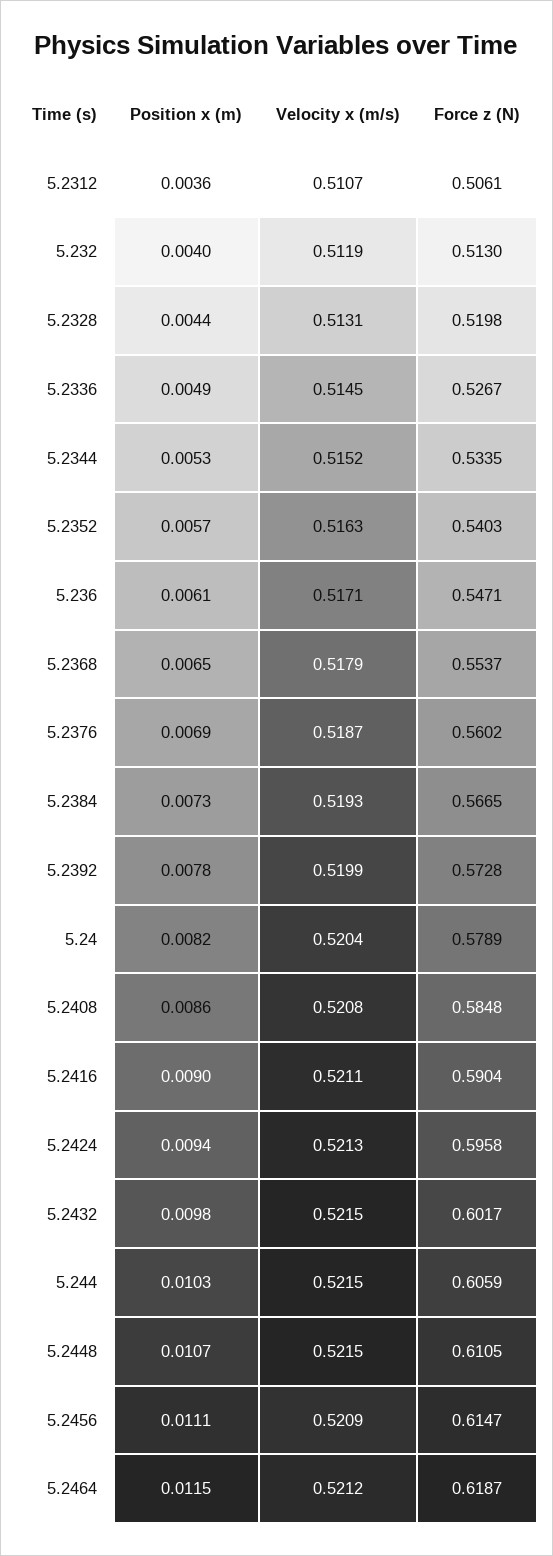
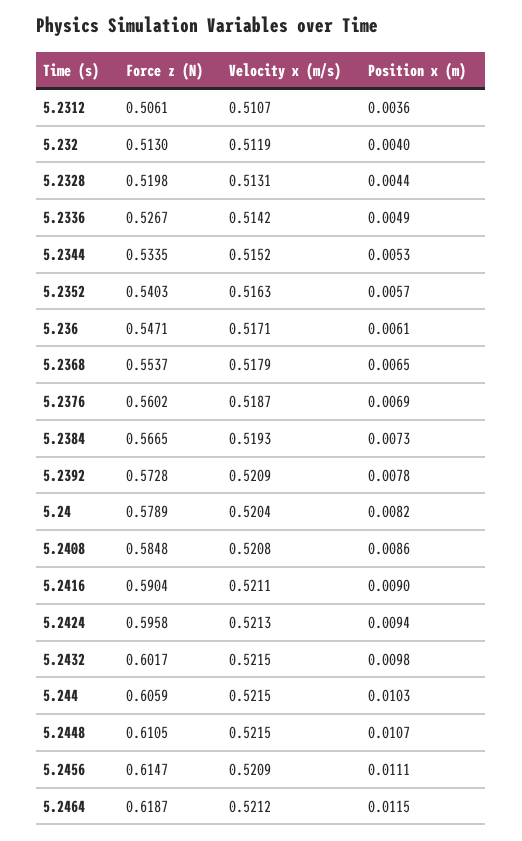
  {
    "Position x (m)": {
      "5.2312": 0.0036,
      "5.232": 0.004,
      "5.2328": 0.0044,
      "5.2336": 0.0049,
      "5.2344": 0.0053,
      "5.2352": 0.0057,
      "5.236": 0.0061,
      "5.2368": 0.0065,
      "5.2376": 0.0069,
      "5.2384": 0.0073,
      "5.2392": 0.0078,
      "5.24": 0.0082,
      "5.2408": 0.0086,
      "5.2416": 0.009,
      "5.2424": 0.0094,
      "5.2432": 0.0098,
      "5.244": 0.0103,
      "5.2448": 0.0107,
      "5.2456": 0.0111,
      "5.2464": 0.0115
    },
    "Velocity x (m/s)": {
      "5.2312": 0.5107,
      "5.232": 0.5119,
      "5.2328": 0.5131,
-     "5.2336": 0.5145,
+     "5.2336": 0.5142,
      "5.2344": 0.5152,
      "5.2352": 0.5163,
      "5.236": 0.5171,
      "5.2368": 0.5179,
      "5.2376": 0.5187,
      "5.2384": 0.5193,
-     "5.2392": 0.5199,
+     "5.2392": 0.5209,
      "5.24": 0.5204,
      "5.2408": 0.5208,
      "5.2416": 0.5211,
      "5.2424": 0.5213,
      "5.2432": 0.5215,
      "5.244": 0.5215,
      "5.2448": 0.5215,
      "5.2456": 0.5209,
      "5.2464": 0.5212
    },
    "Force z (N)": {
      "5.2312": 0.5061,
      "5.232": 0.513,
      "5.2328": 0.5198,
      "5.2336": 0.5267,
      "5.2344": 0.5335,
      "5.2352": 0.5403,
      "5.236": 0.5471,
      "5.2368": 0.5537,
      "5.2376": 0.5602,
      "5.2384": 0.5665,
      "5.2392": 0.5728,
      "5.24": 0.5789,
      "5.2408": 0.5848,
      "5.2416": 0.5904,
      "5.2424": 0.5958,
      "5.2432": 0.6017,
      "5.244": 0.6059,
      "5.2448": 0.6105,
      "5.2456": 0.6147,
      "5.2464": 0.6187
    }
  }

